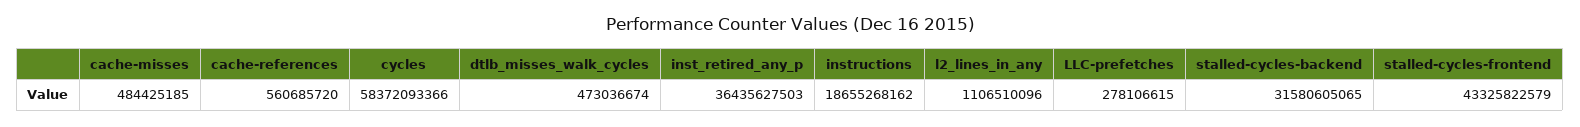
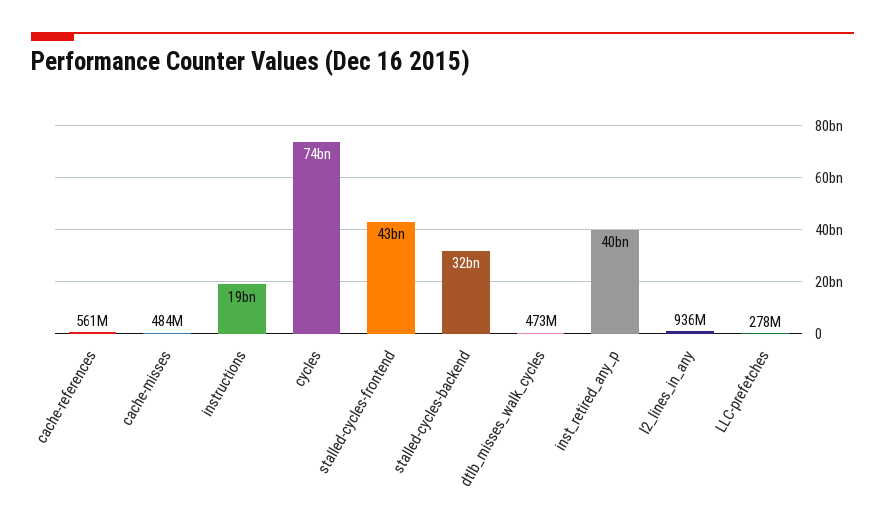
  {
    "cache-misses": 484425185,
    "cache-references": 560685720,
-   "cycles": 58372093366,
+   "cycles": 74000000000,
    "dtlb_misses_walk_cycles": 473036674,
-   "inst_retired_any_p": 36435627503,
+   "inst_retired_any_p": 40000000000,
    "instructions": 18655268162,
-   "l2_lines_in_any": 1106510096,
+   "l2_lines_in_any": 936000000,
    "LLC-prefetches": 278106615,
    "stalled-cycles-backend": 31580605065,
    "stalled-cycles-frontend": 43325822579
  }

